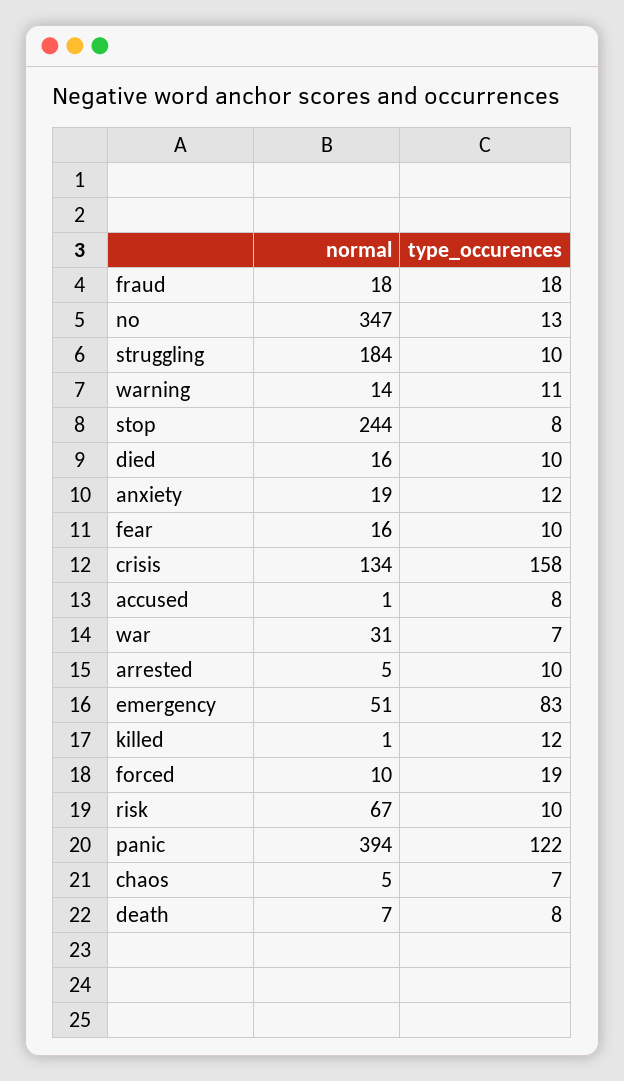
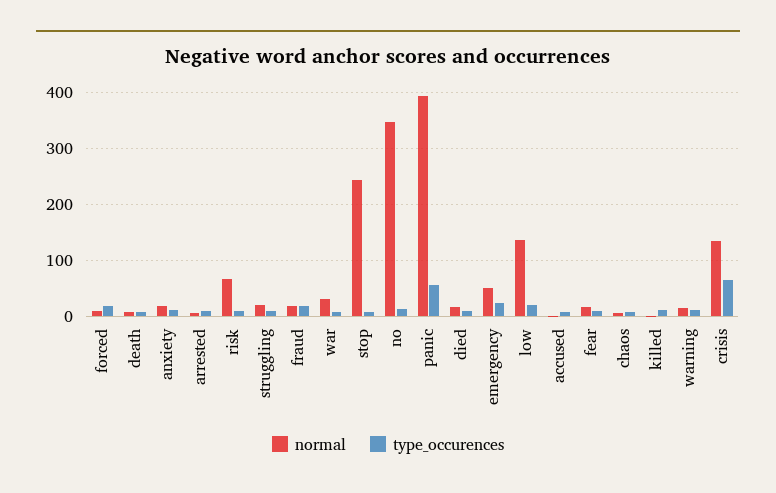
  {
    "normal": {
      "fraud": 18,
      "no": 347,
-     "struggling": 184,
+     "struggling": 20,
      "warning": 14,
      "stop": 244,
      "died": 16,
      "anxiety": 19,
      "fear": 16,
      "crisis": 134,
      "accused": 1,
      "war": 31,
      "arrested": 5,
      "emergency": 51,
      "killed": 1,
      "forced": 10,
      "risk": 67,
      "panic": 394,
      "chaos": 5,
-     "death": 7
+     "death": 7,
+     "low": 140
    },
    "type_occurences": {
      "fraud": 18,
      "no": 13,
      "struggling": 10,
      "warning": 11,
      "stop": 8,
      "died": 10,
      "anxiety": 12,
      "fear": 10,
-     "crisis": 158,
+     "crisis": 60,
      "accused": 8,
      "war": 7,
      "arrested": 10,
-     "emergency": 83,
+     "emergency": 20,
      "killed": 12,
      "forced": 19,
      "risk": 10,
-     "panic": 122,
+     "panic": 60,
      "chaos": 7,
-     "death": 8
+     "death": 8,
+     "low": 20
    }
  }

